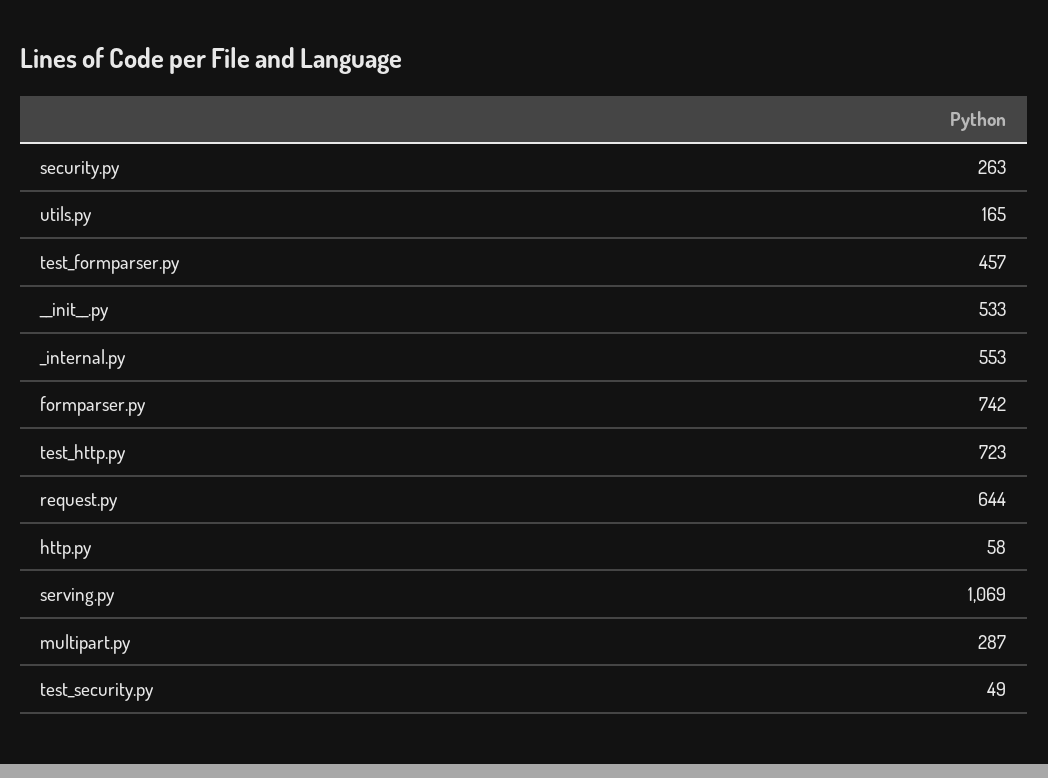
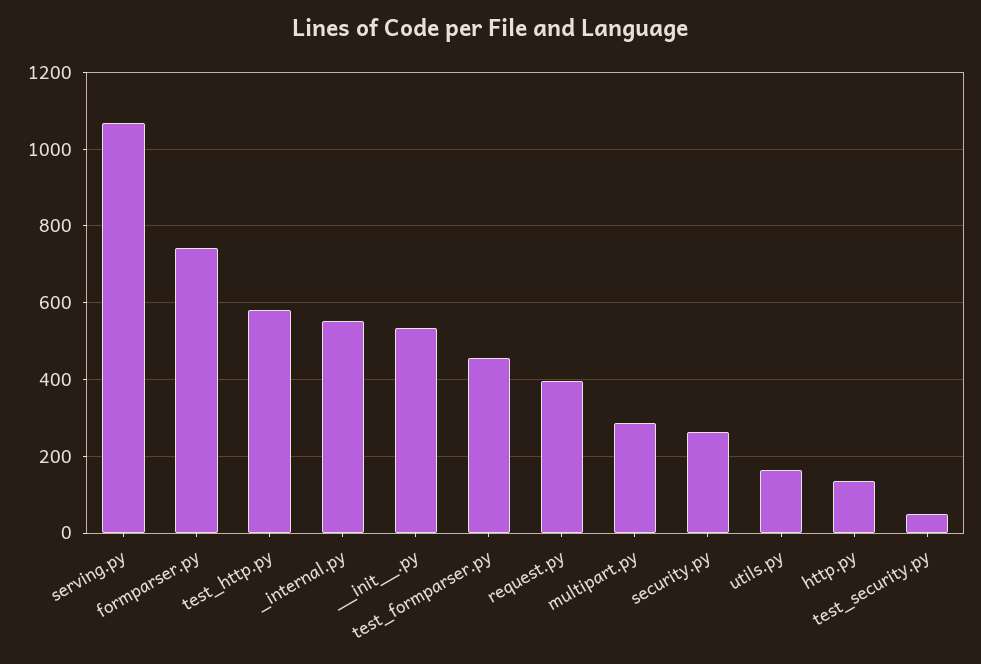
  {
    "security.py": 263,
    "utils.py": 165,
    "test_formparser.py": 457,
    "__init__.py": 533,
    "_internal.py": 553,
    "formparser.py": 742,
-   "test_http.py": 723,
+   "test_http.py": 580,
-   "request.py": 644,
+   "request.py": 400,
-   "http.py": 58,
+   "http.py": 140,
    "serving.py": 1069,
    "multipart.py": 287,
    "test_security.py": 49
  }

